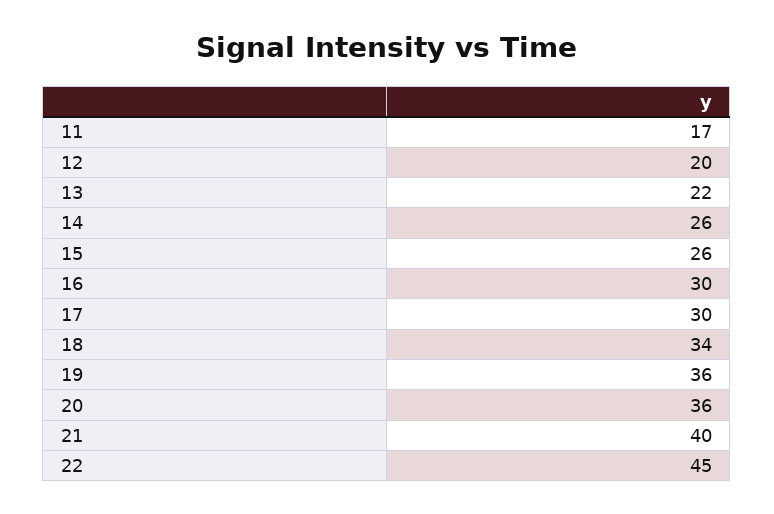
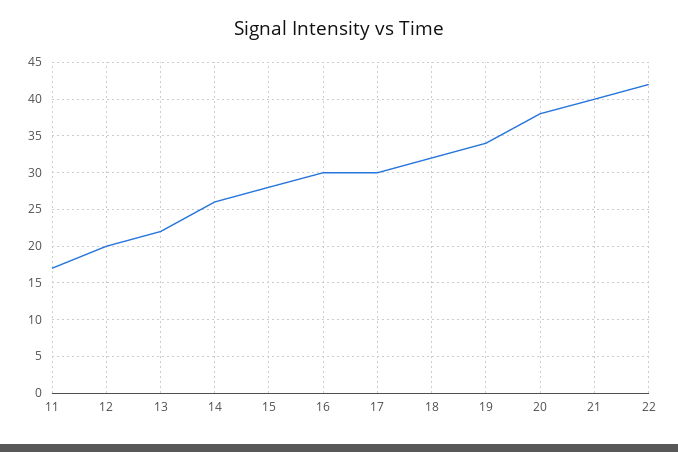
  {
    "11": 17,
    "12": 20,
    "13": 22,
    "14": 26,
-   "15": 26,
+   "15": 28,
    "16": 30,
    "17": 30,
-   "18": 34,
+   "18": 32,
-   "19": 36,
+   "19": 34,
-   "20": 36,
+   "20": 38,
    "21": 40,
-   "22": 45
+   "22": 42
  }

